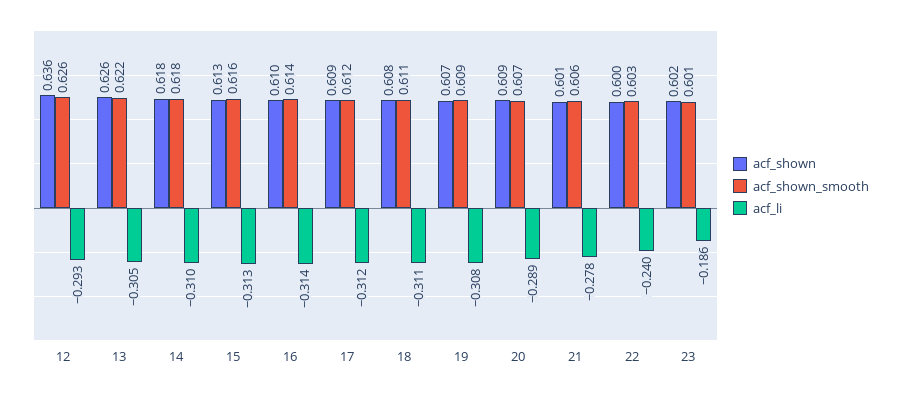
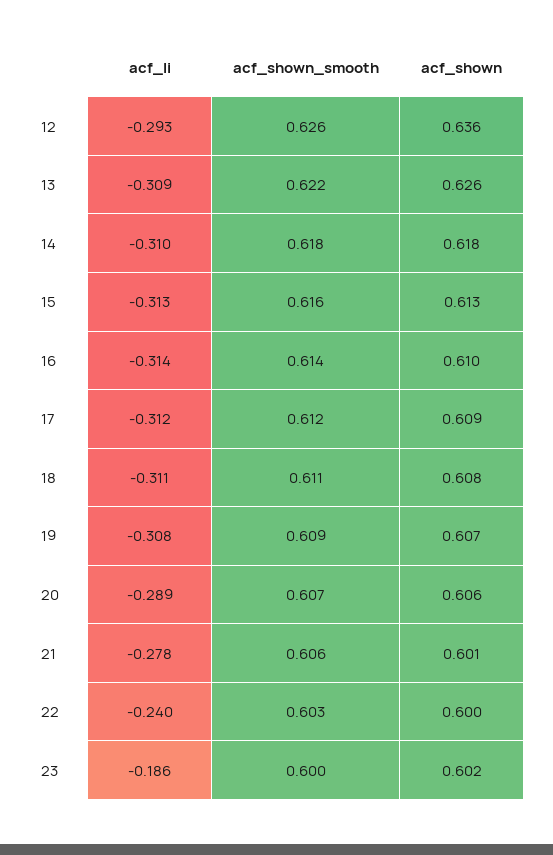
  {
    "acf_shown": {
      "12": 0.636,
      "13": 0.626,
      "14": 0.618,
      "15": 0.613,
      "16": 0.61,
      "17": 0.609,
      "18": 0.608,
      "19": 0.607,
-     "20": 0.609,
+     "20": 0.606,
      "21": 0.601,
      "22": 0.6,
      "23": 0.602
    },
    "acf_shown_smooth": {
      "12": 0.626,
      "13": 0.622,
      "14": 0.618,
      "15": 0.616,
      "16": 0.614,
      "17": 0.612,
      "18": 0.611,
      "19": 0.609,
      "20": 0.607,
      "21": 0.606,
      "22": 0.603,
-     "23": 0.601
+     "23": 0.6
    },
    "acf_li": {
      "12": -0.293,
-     "13": -0.305,
+     "13": -0.309,
      "14": -0.31,
      "15": -0.313,
      "16": -0.314,
      "17": -0.312,
      "18": -0.311,
      "19": -0.308,
      "20": -0.289,
      "21": -0.278,
      "22": -0.24,
      "23": -0.186
    }
  }

